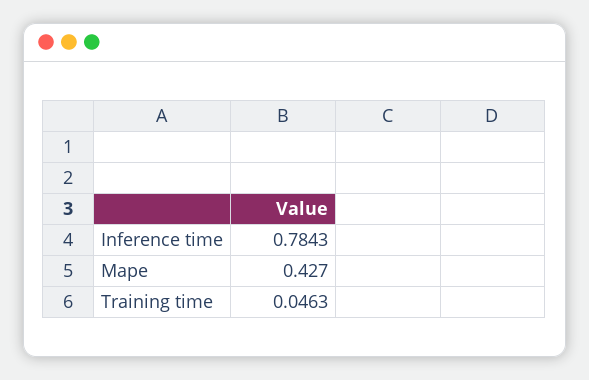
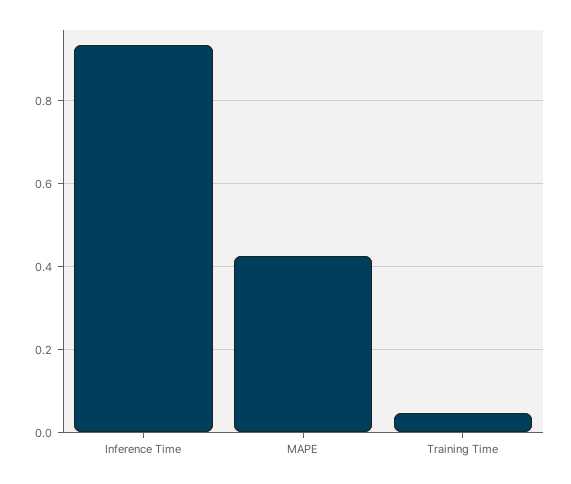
  {
-   "Inference time": 0.7843,
+   "Inference time": 0.94,
    "Mape": 0.427,
    "Training time": 0.0463
  }

